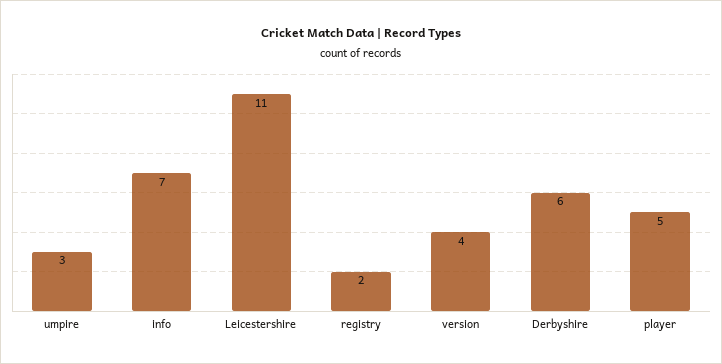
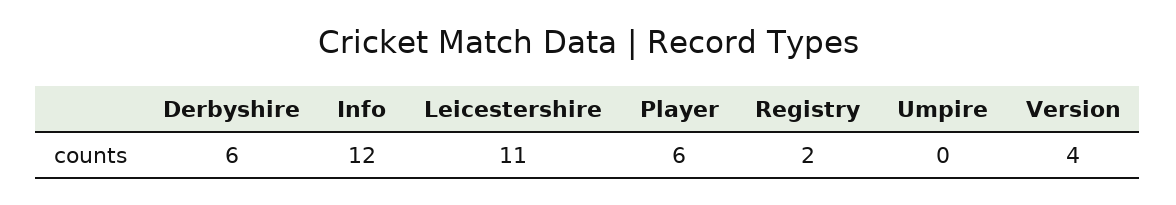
  {
-   "umpire": 3,
+   "umpire": 0,
-   "info": 7,
+   "info": 12,
    "Leicestershire": 11,
    "registry": 2,
    "version": 4,
    "Derbyshire": 6,
-   "player": 5
+   "player": 6
  }

